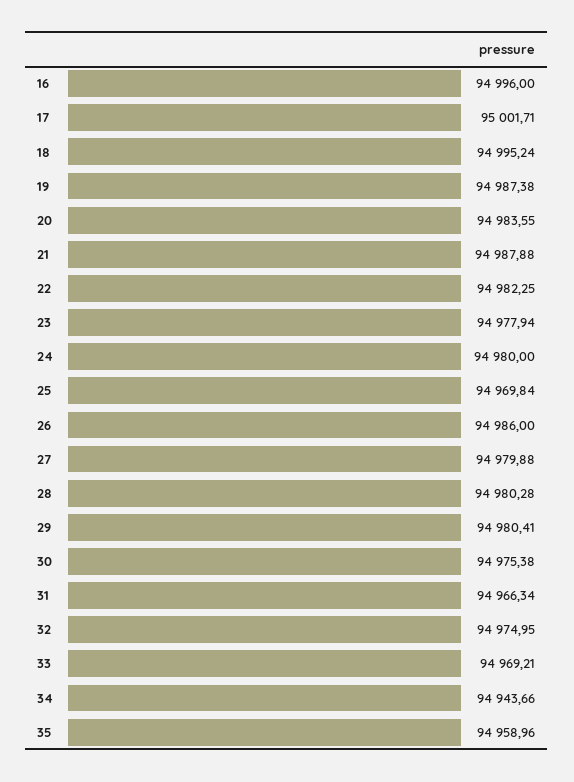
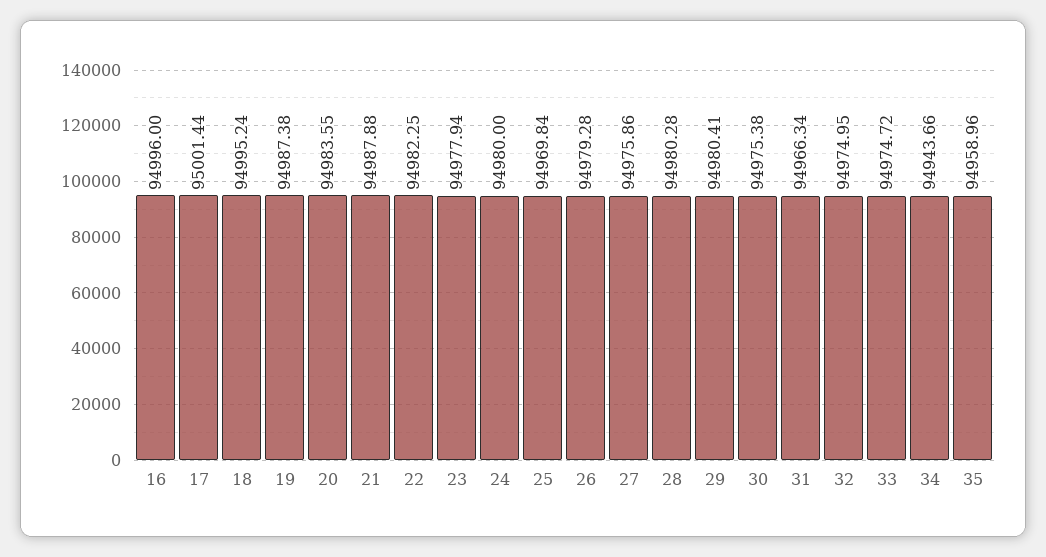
  {
    "16": 94996,
-   "17": 95001.71,
+   "17": 95001.44,
    "18": 94995.24,
    "19": 94987.38,
    "20": 94983.55,
    "21": 94987.88,
    "22": 94982.25,
    "23": 94977.94,
    "24": 94980,
    "25": 94969.84,
-   "26": 94986,
+   "26": 94979.28,
-   "27": 94979.88,
+   "27": 94975.86,
    "28": 94980.28,
    "29": 94980.41,
    "30": 94975.38,
    "31": 94966.34,
    "32": 94974.95,
-   "33": 94969.21,
+   "33": 94974.72,
    "34": 94943.66,
    "35": 94958.96
  }

